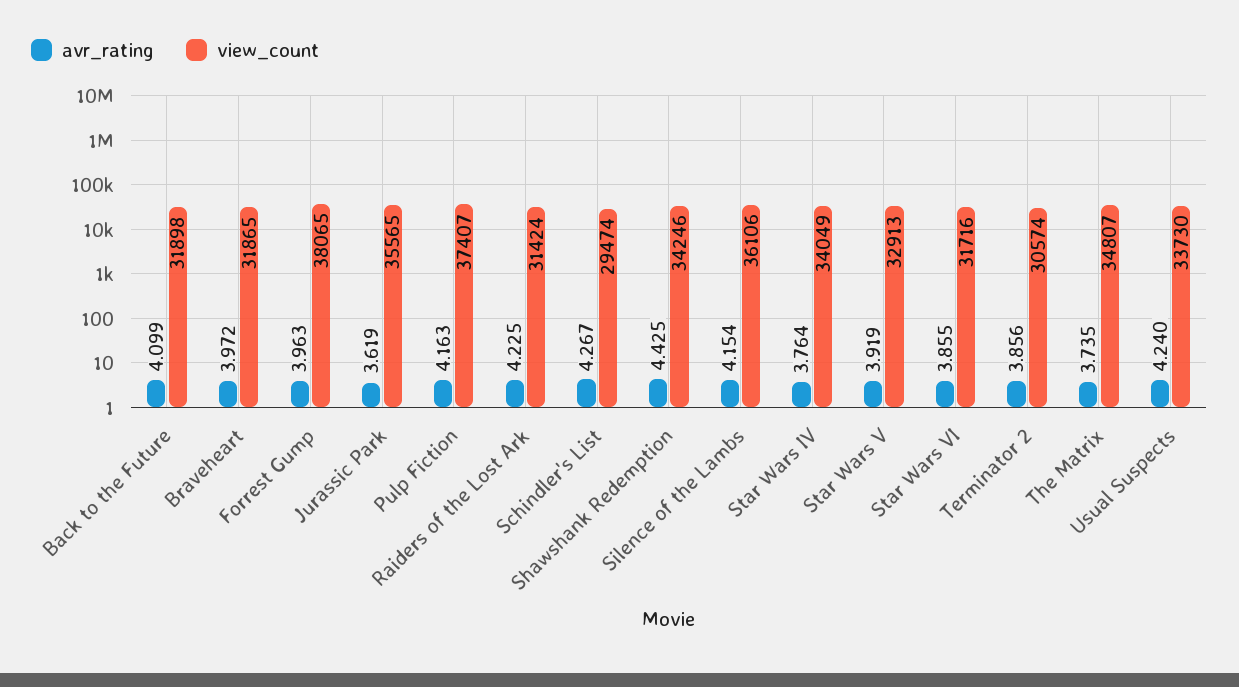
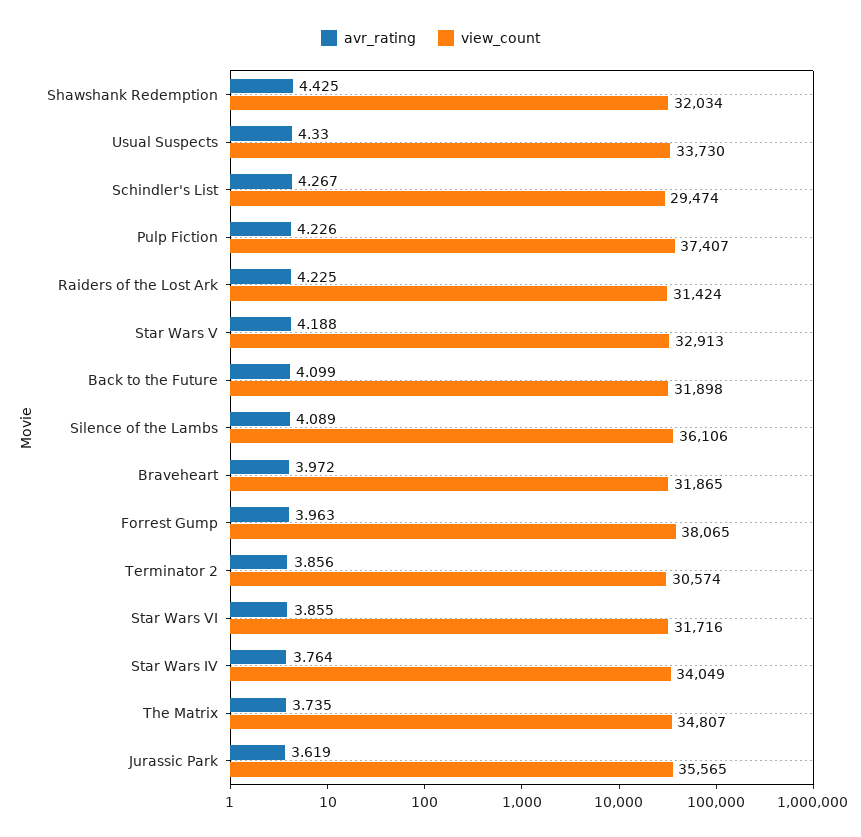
  {
    "avr_rating": {
      "Back to the Future": 4.099,
      "Braveheart": 3.972,
      "Forrest Gump": 3.963,
      "Jurassic Park": 3.619,
-     "Pulp Fiction": 4.163,
+     "Pulp Fiction": 4.226,
      "Raiders of the Lost Ark": 4.225,
      "Schindler's List": 4.267,
      "Shawshank Redemption": 4.425,
-     "Silence of the Lambs": 4.154,
+     "Silence of the Lambs": 4.089,
      "Star Wars IV": 3.764,
-     "Star Wars V": 3.919,
+     "Star Wars V": 4.188,
      "Star Wars VI": 3.855,
      "Terminator 2": 3.856,
      "The Matrix": 3.735,
-     "Usual Suspects": 4.24
+     "Usual Suspects": 4.33
    },
    "view_count": {
      "Back to the Future": 31898,
      "Braveheart": 31865,
      "Forrest Gump": 38065,
      "Jurassic Park": 35565,
      "Pulp Fiction": 37407,
      "Raiders of the Lost Ark": 31424,
      "Schindler's List": 29474,
-     "Shawshank Redemption": 34246,
+     "Shawshank Redemption": 32034,
      "Silence of the Lambs": 36106,
      "Star Wars IV": 34049,
      "Star Wars V": 32913,
      "Star Wars VI": 31716,
      "Terminator 2": 30574,
      "The Matrix": 34807,
      "Usual Suspects": 33730
    }
  }

